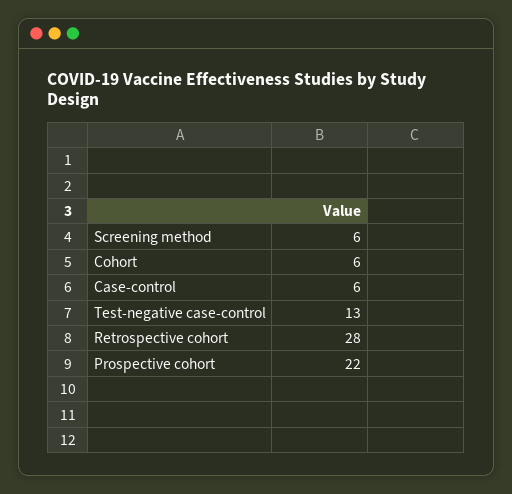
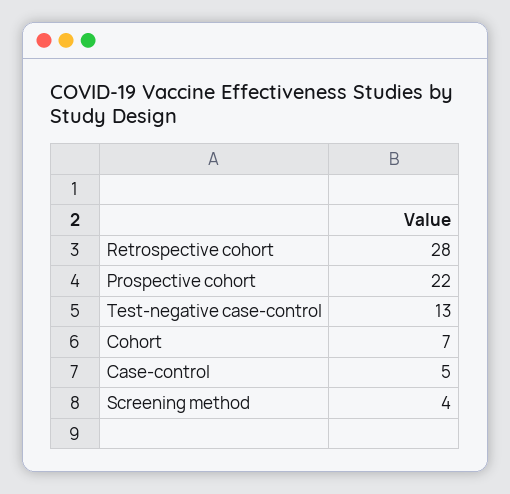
  {
-   "Screening method": 6,
+   "Screening method": 4,
-   "Cohort": 6,
+   "Cohort": 7,
-   "Case-control": 6,
+   "Case-control": 5,
    "Test-negative case-control": 13,
    "Retrospective cohort": 28,
    "Prospective cohort": 22
  }

